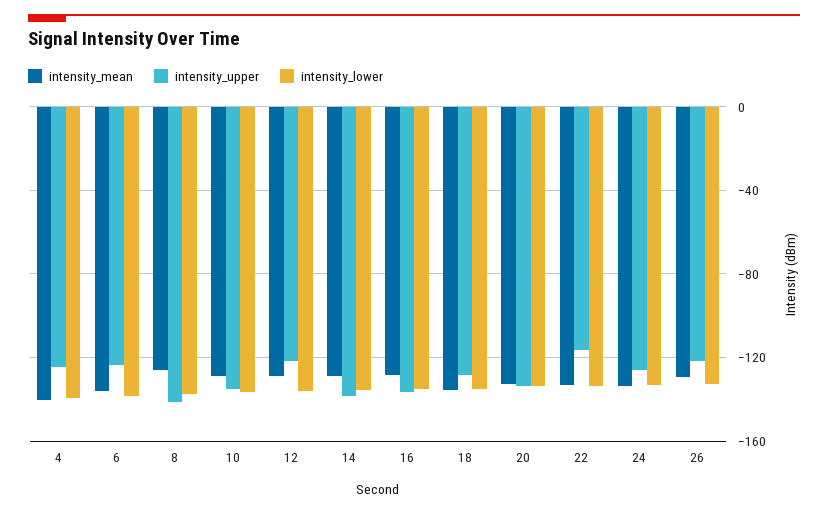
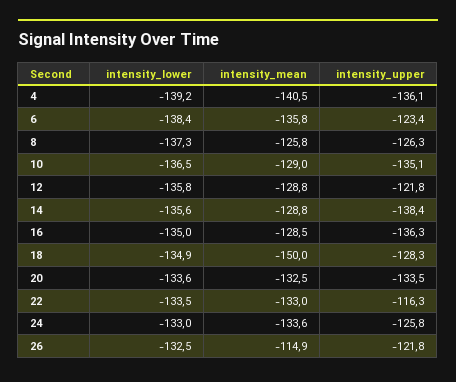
  {
    "intensity_mean": {
      "4": -140.5,
      "6": -135.8,
      "8": -125.8,
      "10": -129,
      "12": -128.8,
      "14": -128.8,
      "16": -128.5,
-     "18": -135,
+     "18": -150,
      "20": -132.5,
      "22": -133,
      "24": -133.6,
-     "26": -130
+     "26": -114.9
    },
    "intensity_upper": {
-     "4": -125,
+     "4": -136.1,
      "6": -123.4,
-     "8": -140,
+     "8": -126.3,
      "10": -135.1,
      "12": -121.8,
      "14": -138.4,
      "16": -136.3,
      "18": -128.3,
      "20": -133.5,
      "22": -116.3,
      "24": -125.8,
      "26": -121.8
    },
    "intensity_lower": {
      "4": -139.2,
      "6": -138.4,
      "8": -137.3,
      "10": -136.5,
      "12": -135.8,
      "14": -135.6,
      "16": -135,
      "18": -134.9,
      "20": -133.6,
      "22": -133.5,
      "24": -133,
      "26": -132.5
    }
  }

